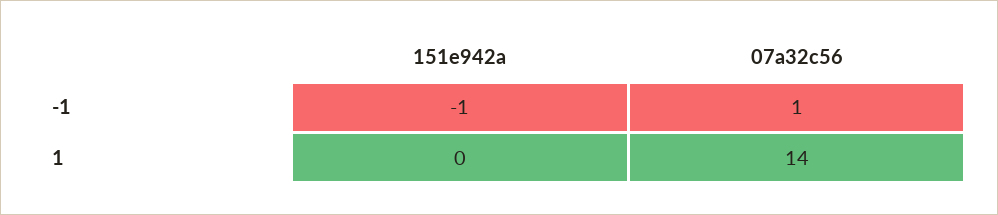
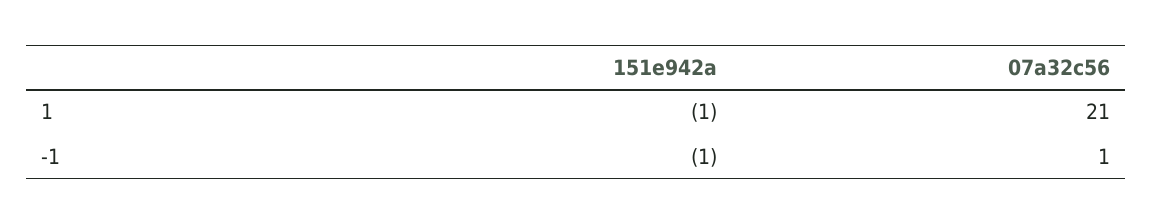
  {
    "151e942a": {
      "-1": -1,
-     "1": 0
+     "1": -1
    },
    "07a32c56": {
      "-1": 1,
-     "1": 14
+     "1": 21
    }
  }

